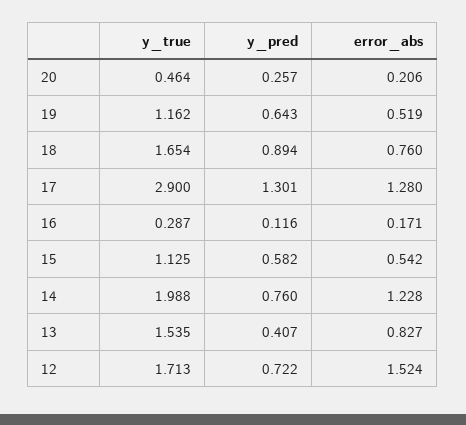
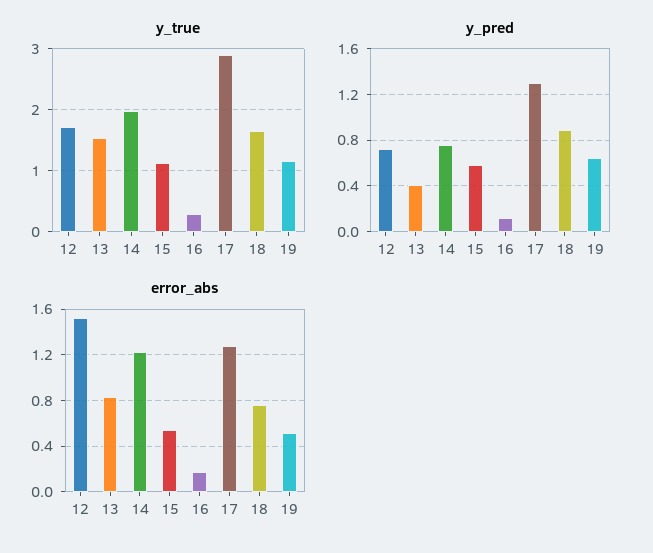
  {
    "y_true": {
-     "20": 0.464,
      "19": 1.162,
      "18": 1.654,
      "17": 2.9,
      "16": 0.287,
      "15": 1.125,
      "14": 1.988,
      "13": 1.535,
      "12": 1.713
    },
    "y_pred": {
-     "20": 0.257,
      "19": 0.643,
      "18": 0.894,
      "17": 1.301,
      "16": 0.116,
      "15": 0.582,
      "14": 0.76,
      "13": 0.407,
      "12": 0.722
    },
    "error_abs": {
-     "20": 0.206,
      "19": 0.519,
      "18": 0.76,
      "17": 1.28,
      "16": 0.171,
      "15": 0.542,
      "14": 1.228,
      "13": 0.827,
      "12": 1.524
    }
  }

